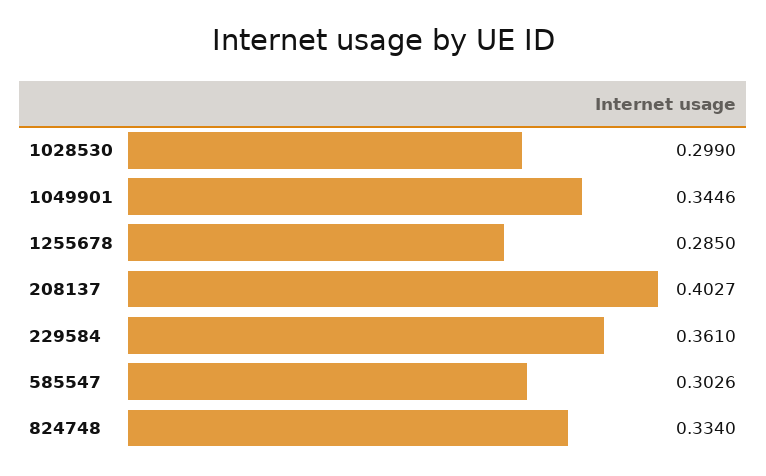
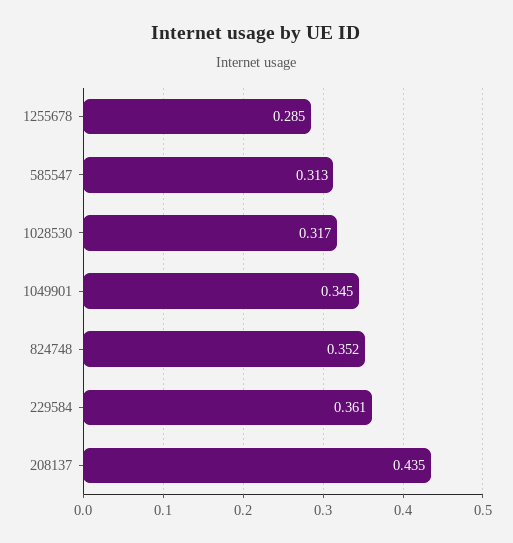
  {
-   "1028530": 0.299,
+   "1028530": 0.317,
    "1049901": 0.3446,
    "1255678": 0.285,
-   "208137": 0.4027,
+   "208137": 0.435,
    "229584": 0.361,
-   "585547": 0.3026,
+   "585547": 0.313,
-   "824748": 0.334
+   "824748": 0.352
  }

